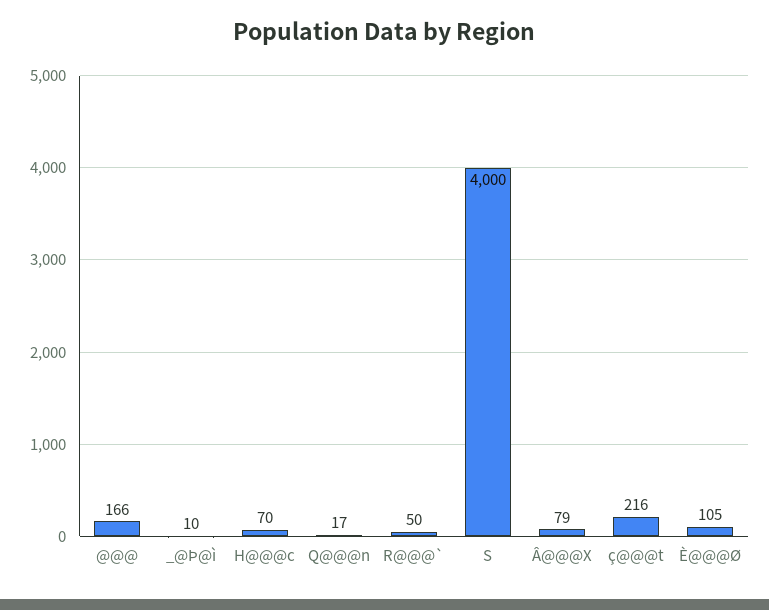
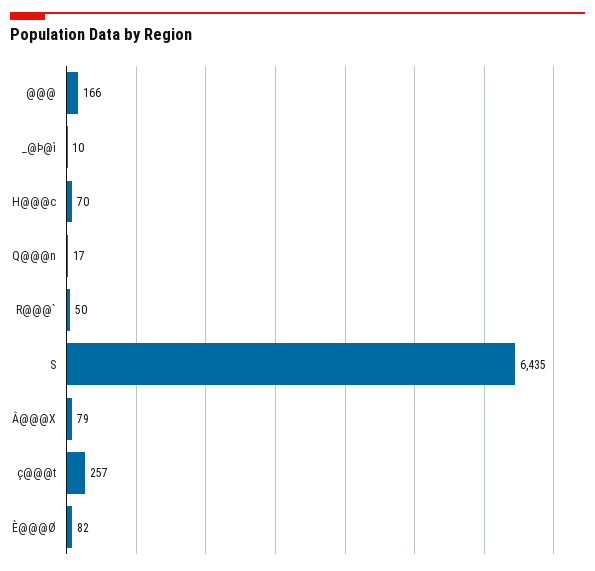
  {
    "@@@": 166,
    "_@Þ@ì": 10,
    "H@@@c": 70,
    "Q@@@n": 17,
    "R@@@`": 50,
-   "S": 4000,
+   "S": 6435,
    "Â@@@X": 79,
-   "ç@@@t": 216,
+   "ç@@@t": 257,
-   "È@@@Ø": 105
+   "È@@@Ø": 82
  }

